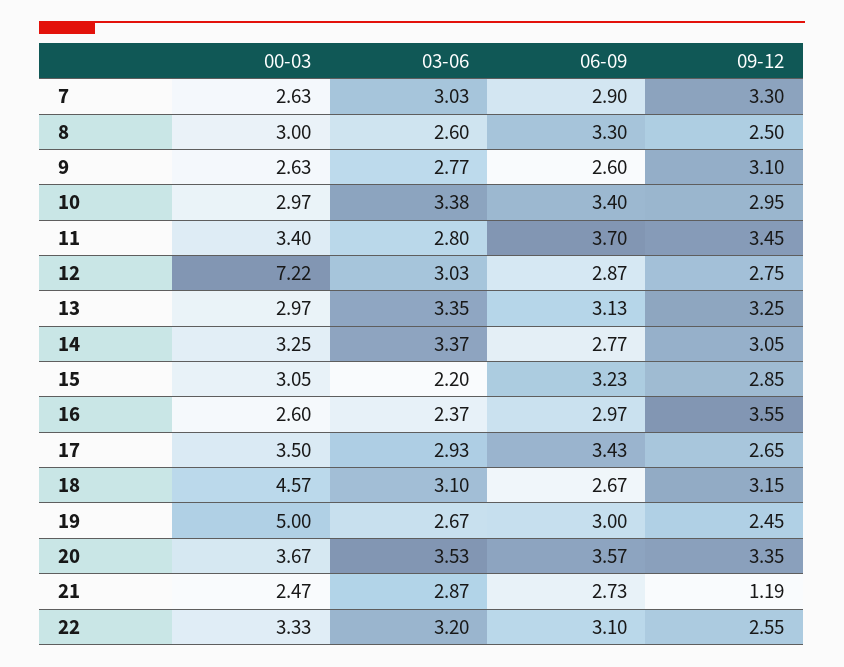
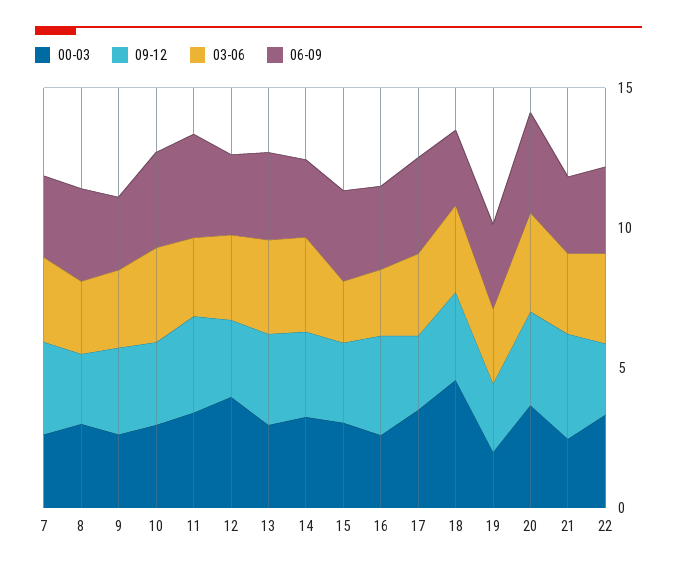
  {
    "00-03": {
      "7": 2.63,
      "8": 3,
      "9": 2.63,
      "10": 2.97,
      "11": 3.4,
-     "12": 7.22,
+     "12": 4,
      "13": 2.97,
      "14": 3.25,
      "15": 3.05,
      "16": 2.6,
      "17": 3.5,
      "18": 4.57,
-     "19": 5,
+     "19": 2,
      "20": 3.67,
      "21": 2.47,
      "22": 3.33
    },
    "03-06": {
      "7": 3.03,
      "8": 2.6,
      "9": 2.77,
      "10": 3.38,
      "11": 2.8,
      "12": 3.03,
      "13": 3.35,
      "14": 3.37,
      "15": 2.2,
      "16": 2.37,
      "17": 2.93,
      "18": 3.1,
      "19": 2.67,
      "20": 3.53,
      "21": 2.87,
      "22": 3.2
    },
    "06-09": {
      "7": 2.9,
      "8": 3.3,
      "9": 2.6,
      "10": 3.4,
      "11": 3.7,
      "12": 2.87,
      "13": 3.13,
      "14": 2.77,
      "15": 3.23,
      "16": 2.97,
      "17": 3.43,
      "18": 2.67,
      "19": 3,
      "20": 3.57,
      "21": 2.73,
      "22": 3.1
    },
    "09-12": {
      "7": 3.3,
      "8": 2.5,
      "9": 3.1,
      "10": 2.95,
      "11": 3.45,
      "12": 2.75,
      "13": 3.25,
      "14": 3.05,
      "15": 2.85,
      "16": 3.55,
      "17": 2.65,
      "18": 3.15,
      "19": 2.45,
      "20": 3.35,
-     "21": 1.19,
+     "21": 4,
      "22": 2.55
    }
  }

